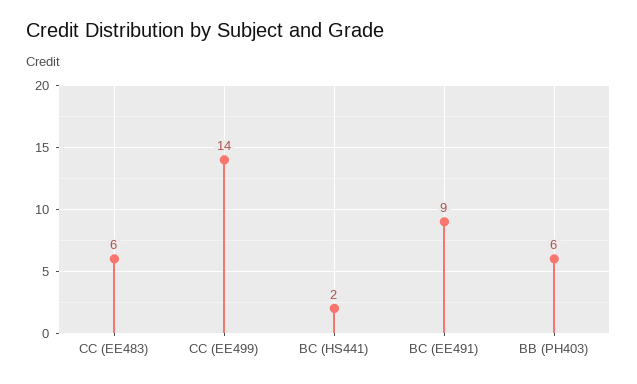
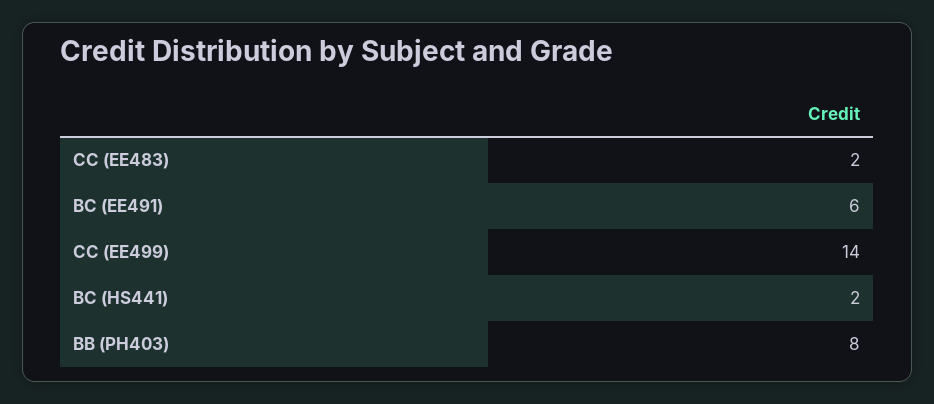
  {
-   "CC (EE483)": 6,
+   "CC (EE483)": 2,
    "CC (EE499)": 14,
    "BC (HS441)": 2,
-   "BC (EE491)": 9,
+   "BC (EE491)": 6,
-   "BB (PH403)": 6
+   "BB (PH403)": 8
  }

